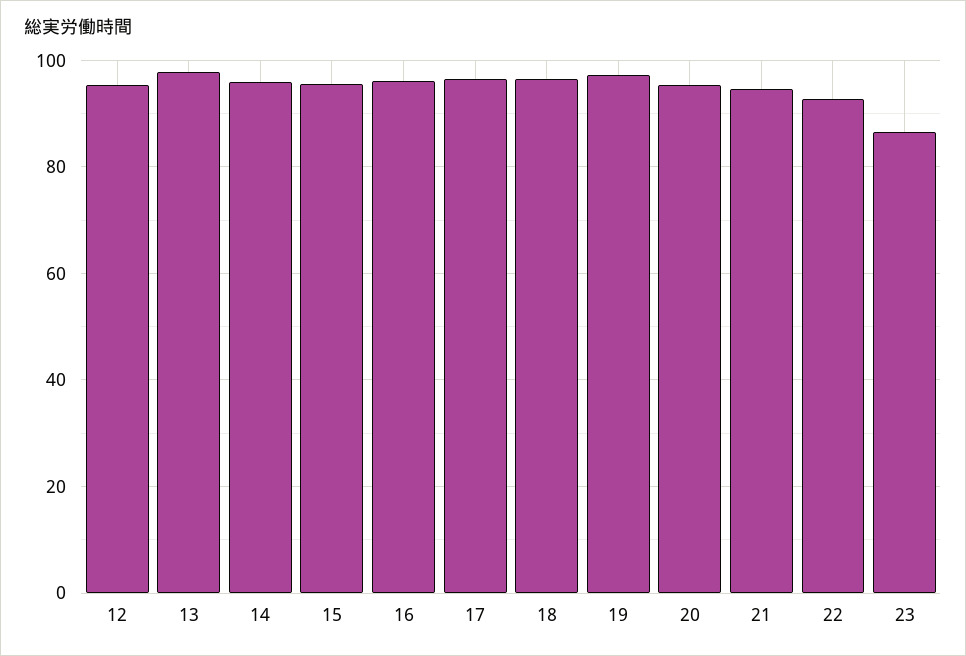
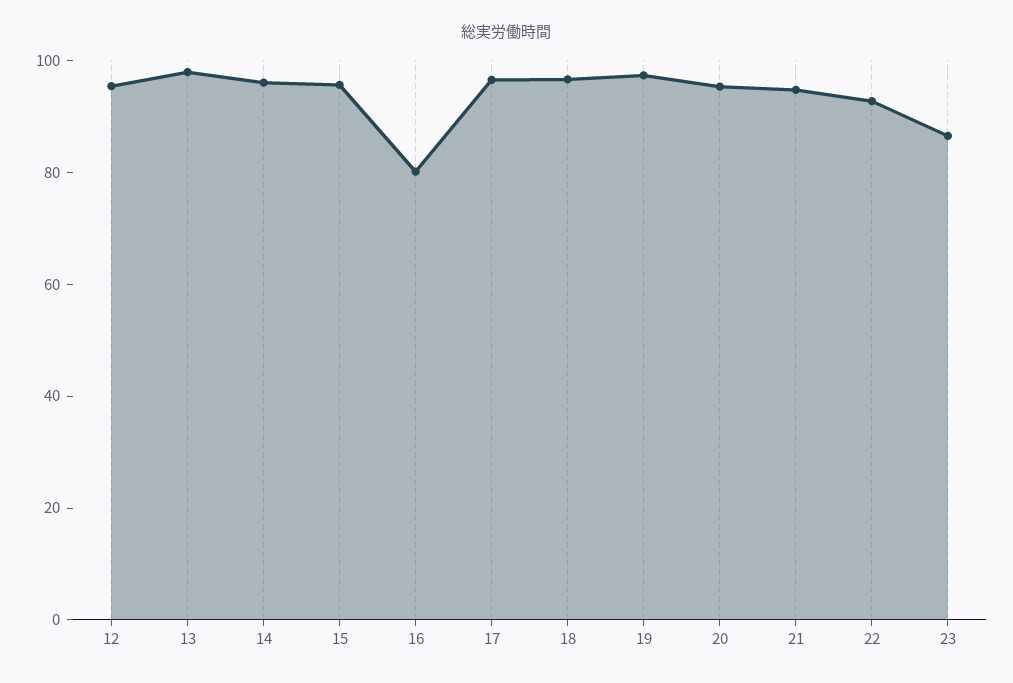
  {
    "12": 96,
    "13": 98,
    "14": 96,
    "15": 96,
-   "16": 96,
+   "16": 80,
    "17": 96,
    "18": 96,
    "19": 98,
    "20": 96,
    "21": 94,
    "22": 92,
    "23": 86
  }

